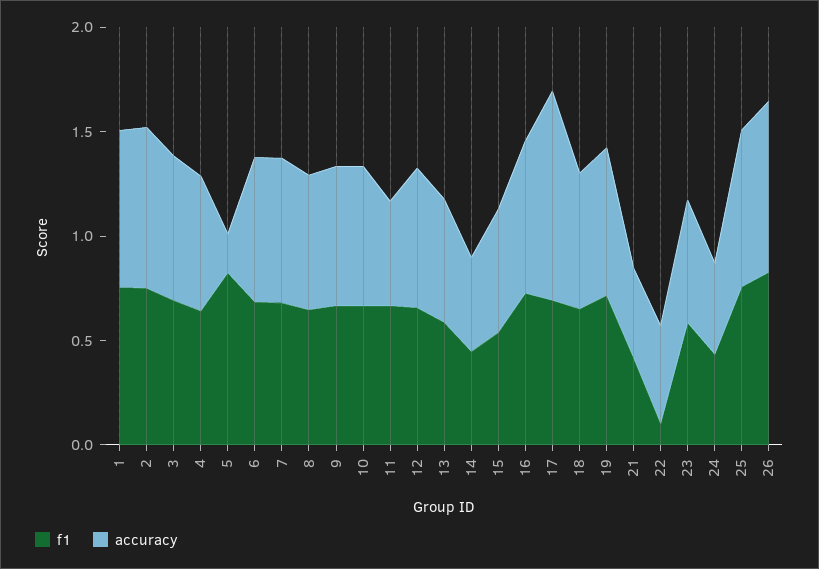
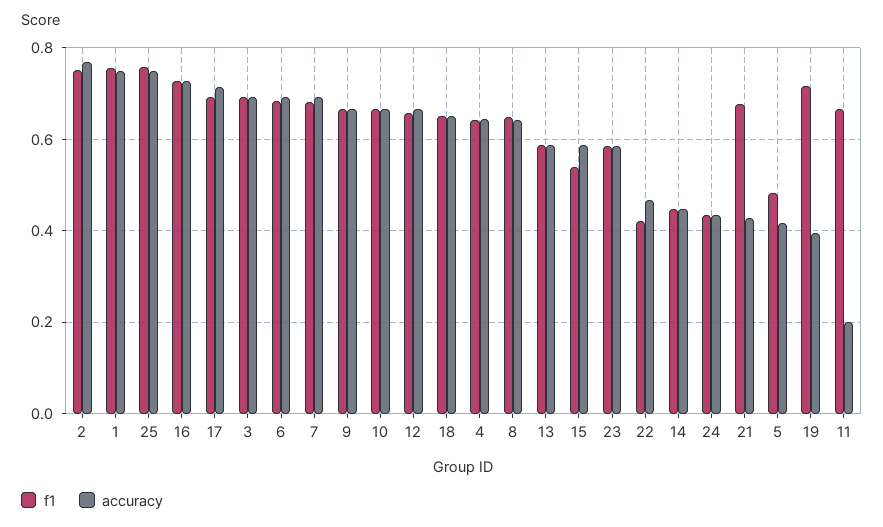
  {
    "f1": {
      "1": 0.76,
      "2": 0.76,
      "3": 0.7,
      "4": 0.64,
-     "5": 0.8,
+     "5": 0.48,
      "6": 0.68,
      "7": 0.68,
      "8": 0.64,
      "9": 0.66,
      "10": 0.66,
      "11": 0.66,
      "12": 0.66,
      "13": 0.58,
      "14": 0.44,
      "15": 0.54,
      "16": 0.72,
      "17": 0.7,
      "18": 0.66,
      "19": 0.72,
-     "21": 0.4,
+     "21": 0.68,
-     "22": 0.1,
+     "22": 0.42,
      "23": 0.58,
      "24": 0.44,
-     "25": 0.76,
+     "25": 0.76
-     "26": 0.8
    },
    "accuracy": {
      "1": 0.76,
      "2": 0.76,
      "3": 0.7,
      "4": 0.64,
-     "5": 0.2,
+     "5": 0.42,
      "6": 0.7,
      "7": 0.7,
      "8": 0.64,
      "9": 0.66,
      "10": 0.66,
-     "11": 0.5,
+     "11": 0.2,
      "12": 0.66,
      "13": 0.58,
      "14": 0.44,
      "15": 0.58,
      "16": 0.72,
-     "17": 1,
+     "17": 0.72,
      "18": 0.66,
-     "19": 0.7,
+     "19": 0.4,
      "21": 0.42,
      "22": 0.46,
      "23": 0.58,
      "24": 0.44,
-     "25": 0.76,
+     "25": 0.76
-     "26": 0.8
    }
  }

